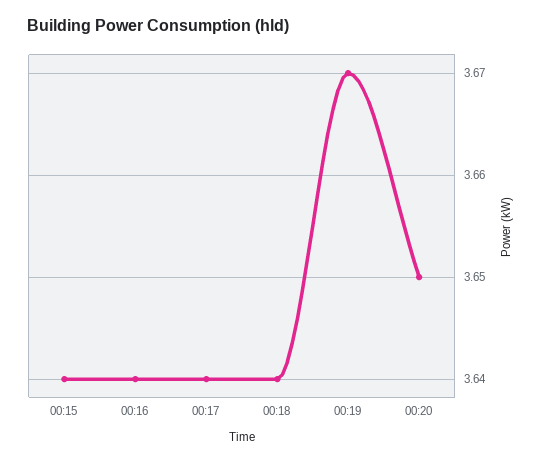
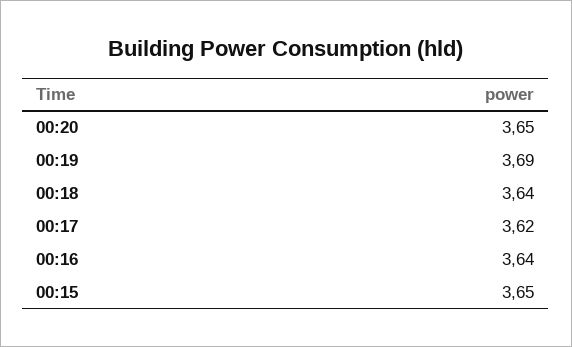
  {
-   "00:15": 3.64,
+   "00:15": 3.65,
    "00:16": 3.64,
-   "00:17": 3.64,
+   "00:17": 3.62,
    "00:18": 3.64,
-   "00:19": 3.67,
+   "00:19": 3.69,
    "00:20": 3.65
  }

